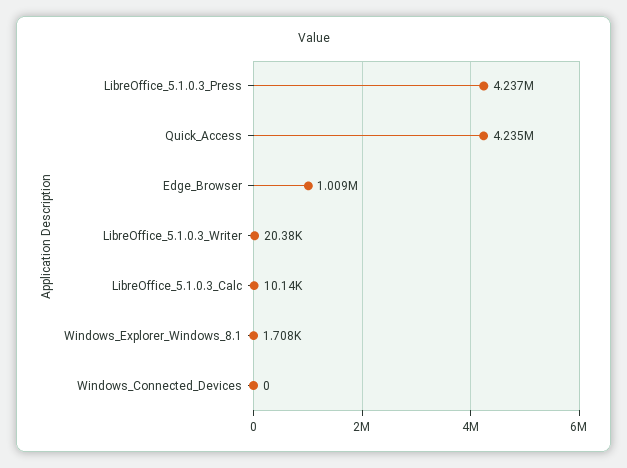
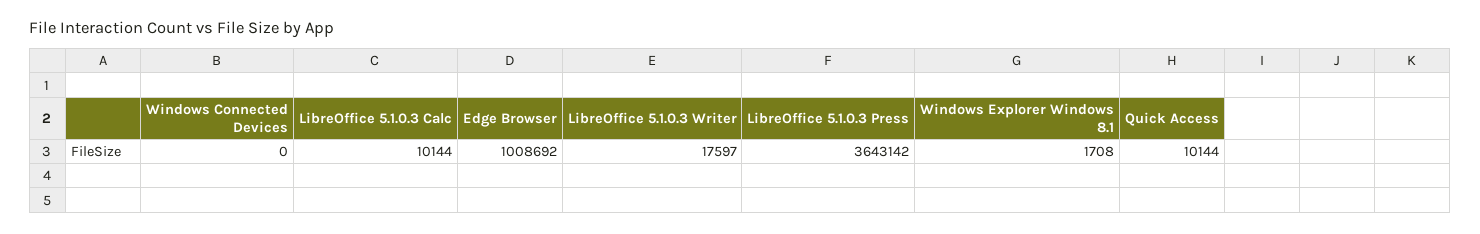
  {
-   "LibreOffice_5.1.0.3_Press": 4237000,
+   "LibreOffice_5.1.0.3_Press": 3643142,
-   "Quick_Access": 4235000,
+   "Quick_Access": 10144,
    "Edge_Browser": 1008692,
-   "LibreOffice_5.1.0.3_Writer": 20380,
+   "LibreOffice_5.1.0.3_Writer": 17597,
    "LibreOffice_5.1.0.3_Calc": 10144,
    "Windows_Explorer_Windows_8.1": 1708,
    "Windows_Connected_Devices": 0
  }

